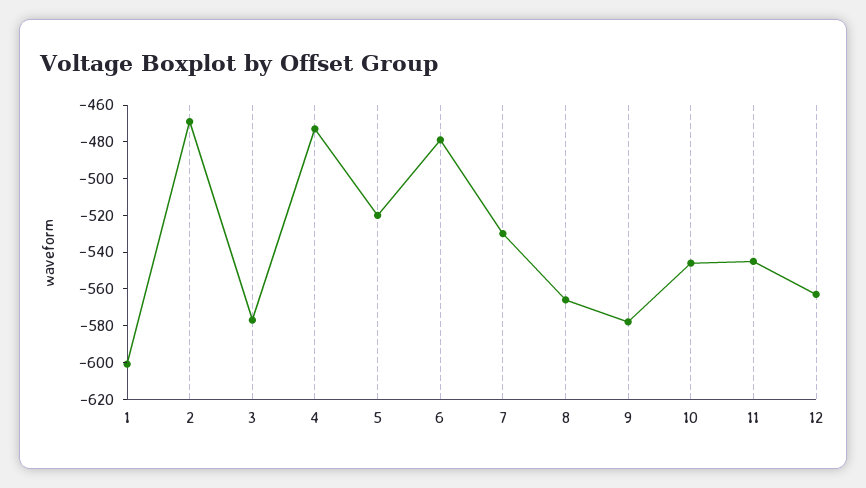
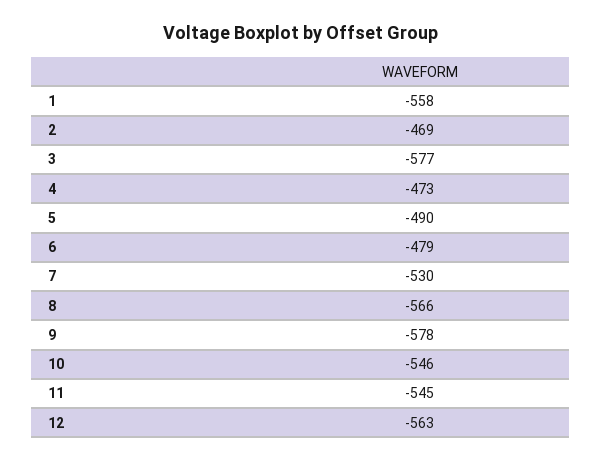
  {
-   "1": -600,
+   "1": -558,
    "2": -469,
    "3": -577,
    "4": -473,
-   "5": -520,
+   "5": -490,
    "6": -479,
    "7": -530,
    "8": -566,
    "9": -578,
    "10": -546,
    "11": -545,
    "12": -563
  }

